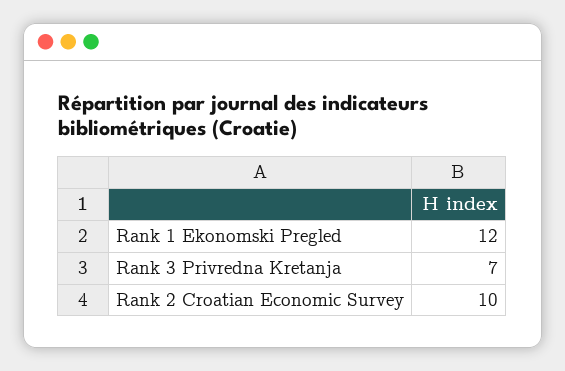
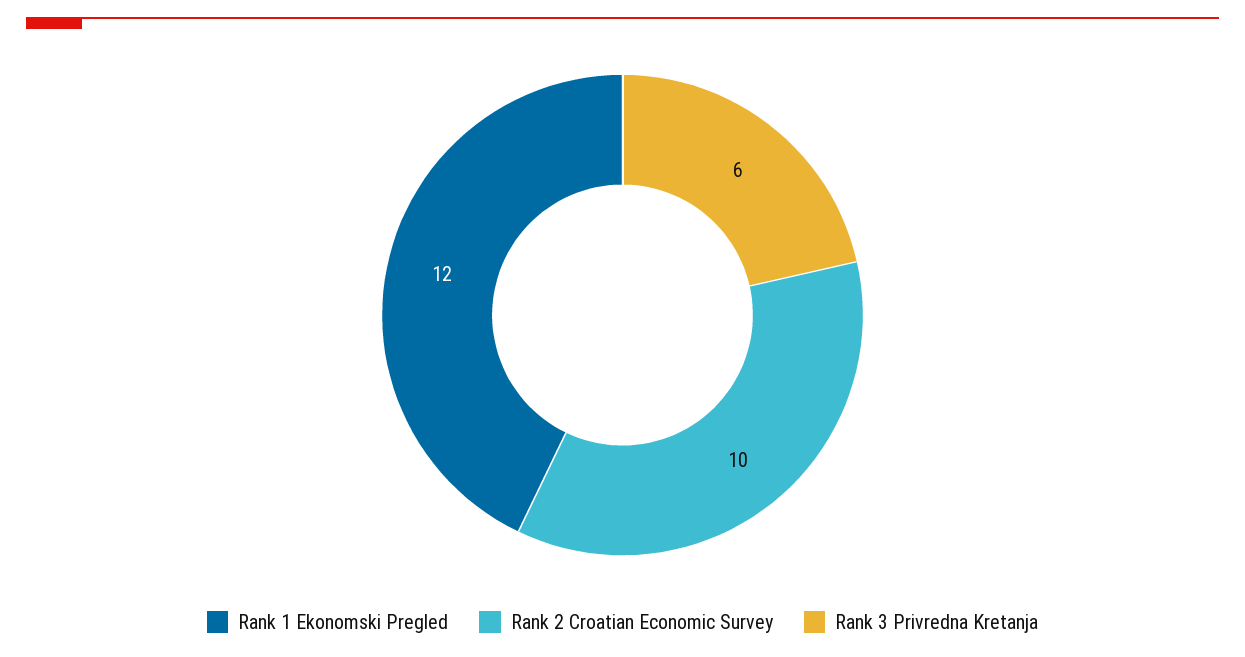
  {
    "Rank 1 Ekonomski Pregled": 12,
-   "Rank 3 Privredna Kretanja": 7,
+   "Rank 3 Privredna Kretanja": 6,
    "Rank 2 Croatian Economic Survey": 10
  }

